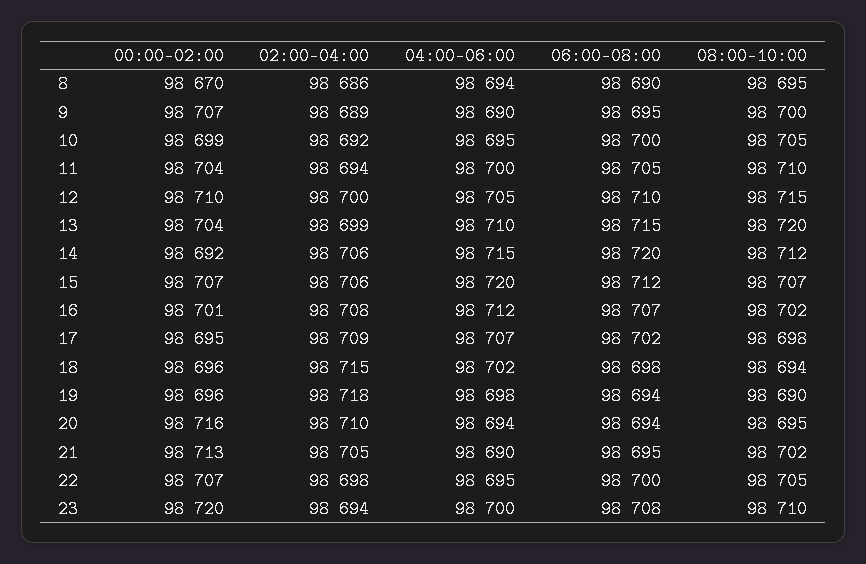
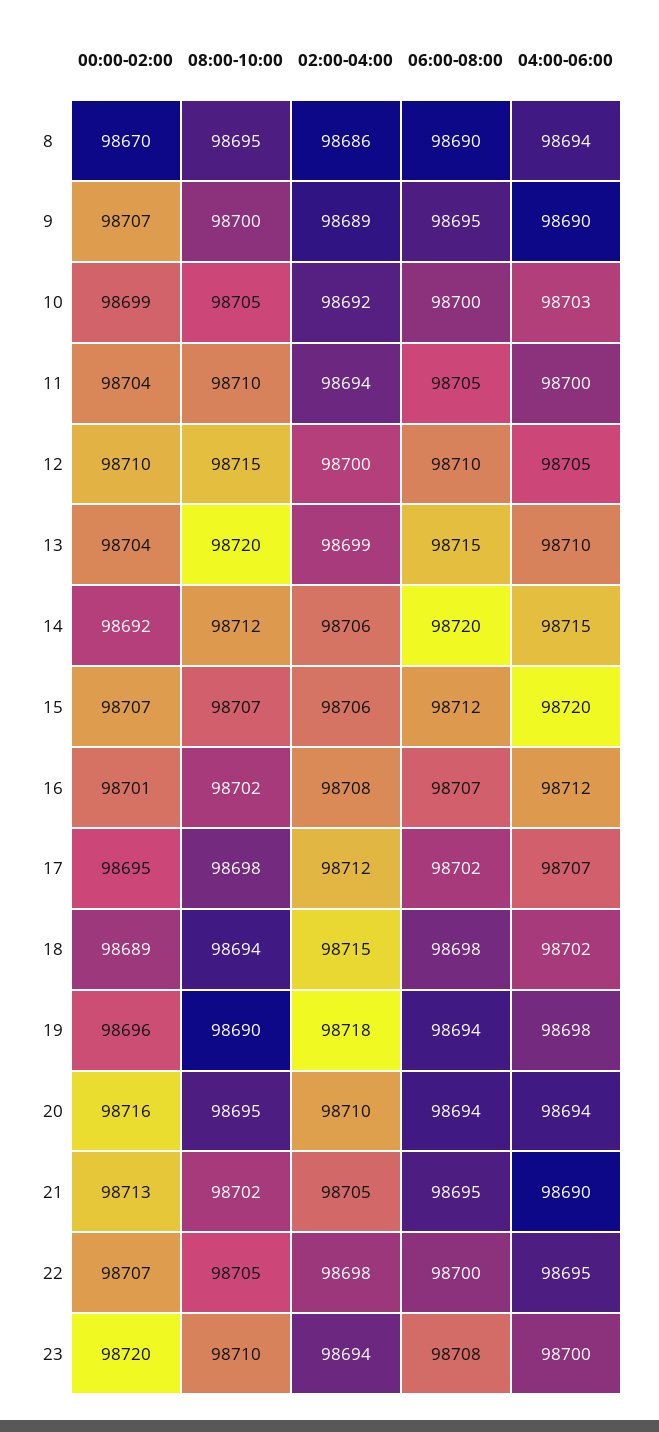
  {
    "00:00-02:00": {
      "8": 98670,
      "9": 98707,
      "10": 98699,
      "11": 98704,
      "12": 98710,
      "13": 98704,
      "14": 98692,
      "15": 98707,
      "16": 98701,
      "17": 98695,
-     "18": 98696,
+     "18": 98689,
      "19": 98696,
      "20": 98716,
      "21": 98713,
      "22": 98707,
      "23": 98720
    },
    "02:00-04:00": {
      "8": 98686,
      "9": 98689,
      "10": 98692,
      "11": 98694,
      "12": 98700,
      "13": 98699,
      "14": 98706,
      "15": 98706,
      "16": 98708,
-     "17": 98709,
+     "17": 98712,
      "18": 98715,
      "19": 98718,
      "20": 98710,
      "21": 98705,
      "22": 98698,
      "23": 98694
    },
    "04:00-06:00": {
      "8": 98694,
      "9": 98690,
-     "10": 98695,
+     "10": 98703,
      "11": 98700,
      "12": 98705,
      "13": 98710,
      "14": 98715,
      "15": 98720,
      "16": 98712,
      "17": 98707,
      "18": 98702,
      "19": 98698,
      "20": 98694,
      "21": 98690,
      "22": 98695,
      "23": 98700
    },
    "06:00-08:00": {
      "8": 98690,
      "9": 98695,
      "10": 98700,
      "11": 98705,
      "12": 98710,
      "13": 98715,
      "14": 98720,
      "15": 98712,
      "16": 98707,
      "17": 98702,
      "18": 98698,
      "19": 98694,
      "20": 98694,
      "21": 98695,
      "22": 98700,
      "23": 98708
    },
    "08:00-10:00": {
      "8": 98695,
      "9": 98700,
      "10": 98705,
      "11": 98710,
      "12": 98715,
      "13": 98720,
      "14": 98712,
      "15": 98707,
      "16": 98702,
      "17": 98698,
      "18": 98694,
      "19": 98690,
      "20": 98695,
      "21": 98702,
      "22": 98705,
      "23": 98710
    }
  }

